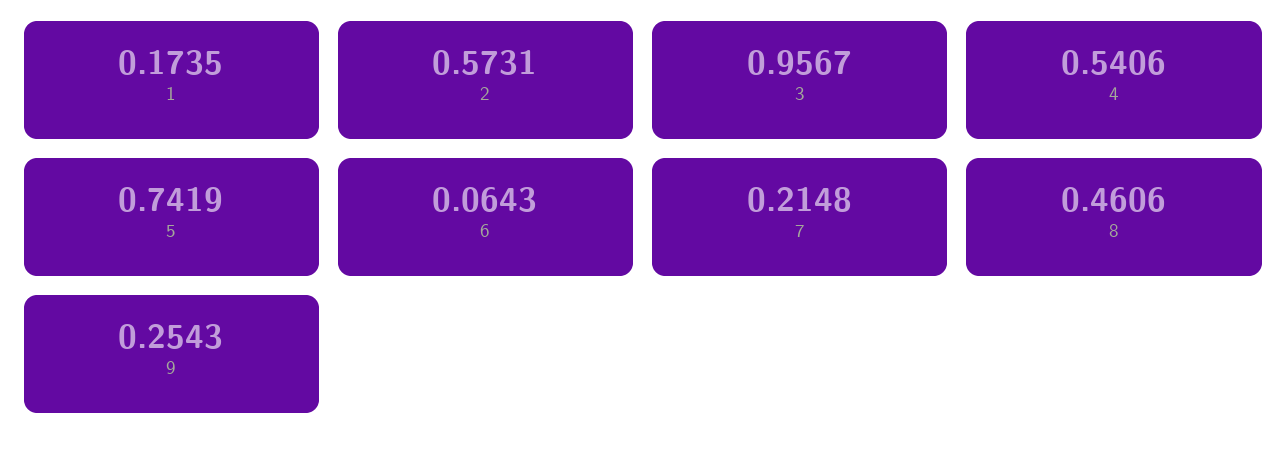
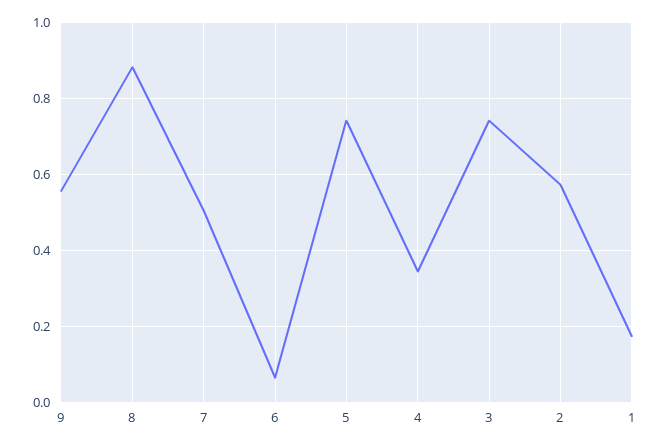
  {
    "1": 0.1735,
    "2": 0.5731,
-   "3": 0.9567,
+   "3": 0.74,
-   "4": 0.5406,
+   "4": 0.34,
    "5": 0.7419,
    "6": 0.0643,
-   "7": 0.2148,
+   "7": 0.5,
-   "8": 0.4606,
+   "8": 0.88,
-   "9": 0.2543
+   "9": 0.56
  }

